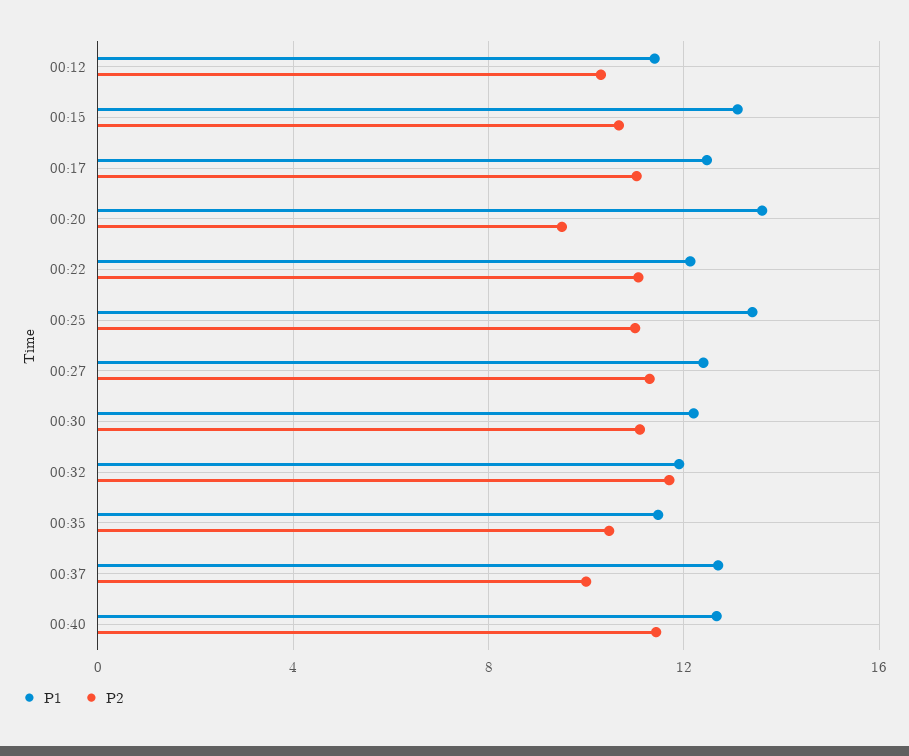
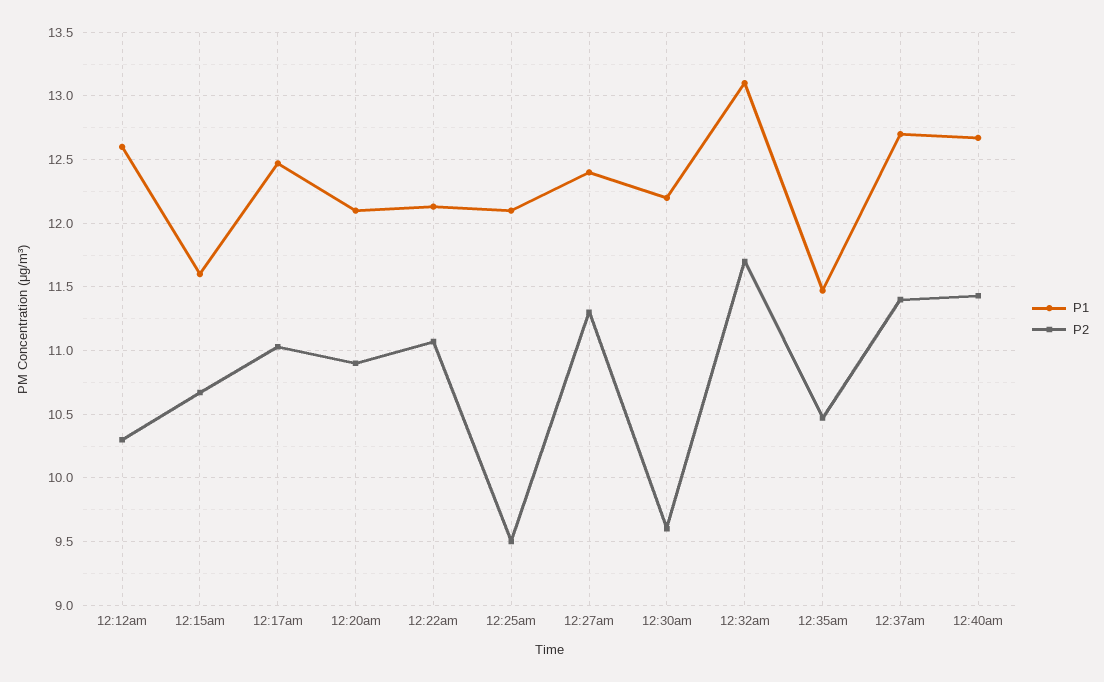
  {
    "P1": {
-     "00:12": 11.5,
+     "00:12": 12.6,
-     "00:15": 13,
+     "00:15": 11.6,
      "00:17": 12.45,
-     "00:20": 13.5,
+     "00:20": 12.1,
      "00:22": 12.15,
-     "00:25": 13.5,
+     "00:25": 12.1,
      "00:27": 12.4,
      "00:30": 12.2,
-     "00:32": 12,
+     "00:32": 13.1,
      "00:35": 11.45,
      "00:37": 12.7,
      "00:40": 12.65
    },
    "P2": {
      "00:12": 10.3,
      "00:15": 10.65,
      "00:17": 11.05,
-     "00:20": 9.5,
+     "00:20": 10.9,
      "00:22": 11.05,
-     "00:25": 11,
+     "00:25": 9.5,
      "00:27": 11.3,
-     "00:30": 11,
+     "00:30": 9.6,
      "00:32": 11.7,
      "00:35": 10.45,
-     "00:37": 10,
+     "00:37": 11.4,
      "00:40": 11.45
    }
  }

